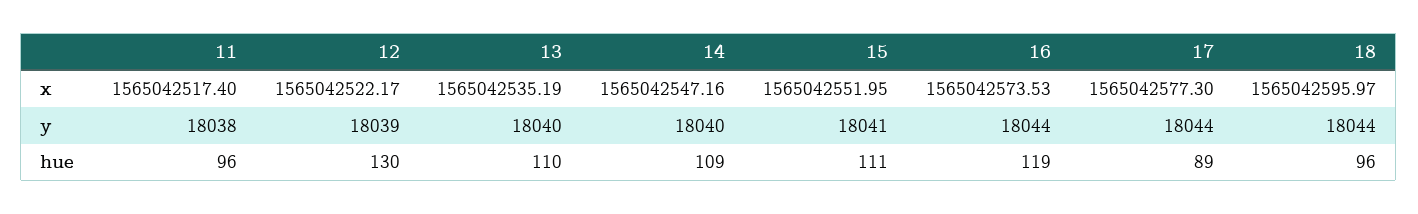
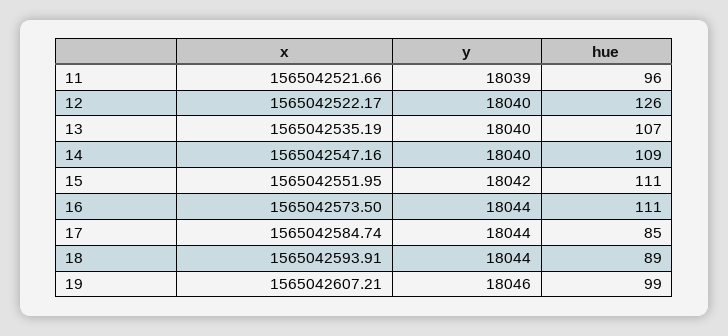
  {
    "11": {
-     "x": 1565042517.4,
+     "x": 1565042521.66,
-     "y": 18038,
+     "y": 18039,
      "hue": 96
    },
    "12": {
      "x": 1565042522.17,
-     "y": 18039,
+     "y": 18040,
-     "hue": 130
+     "hue": 126
    },
    "13": {
      "x": 1565042535.19,
      "y": 18040,
-     "hue": 110
+     "hue": 107
    },
    "14": {
      "x": 1565042547.16,
      "y": 18040,
      "hue": 109
    },
    "15": {
      "x": 1565042551.95,
-     "y": 18041,
+     "y": 18042,
      "hue": 111
    },
    "16": {
-     "x": 1565042573.53,
+     "x": 1565042573.5,
      "y": 18044,
-     "hue": 119
+     "hue": 111
    },
    "17": {
-     "x": 1565042577.3,
+     "x": 1565042584.74,
      "y": 18044,
-     "hue": 89
+     "hue": 85
    },
    "18": {
-     "x": 1565042595.97,
+     "x": 1565042593.91,
      "y": 18044,
-     "hue": 96
+     "hue": 89
-   }
+   },
+   "19": {
+     "x": 1565042607.21,
+     "y": 18046,
+     "hue": 99
+   }
  }

